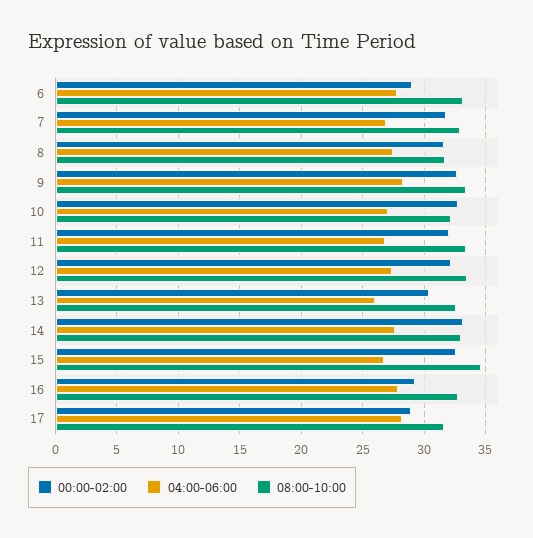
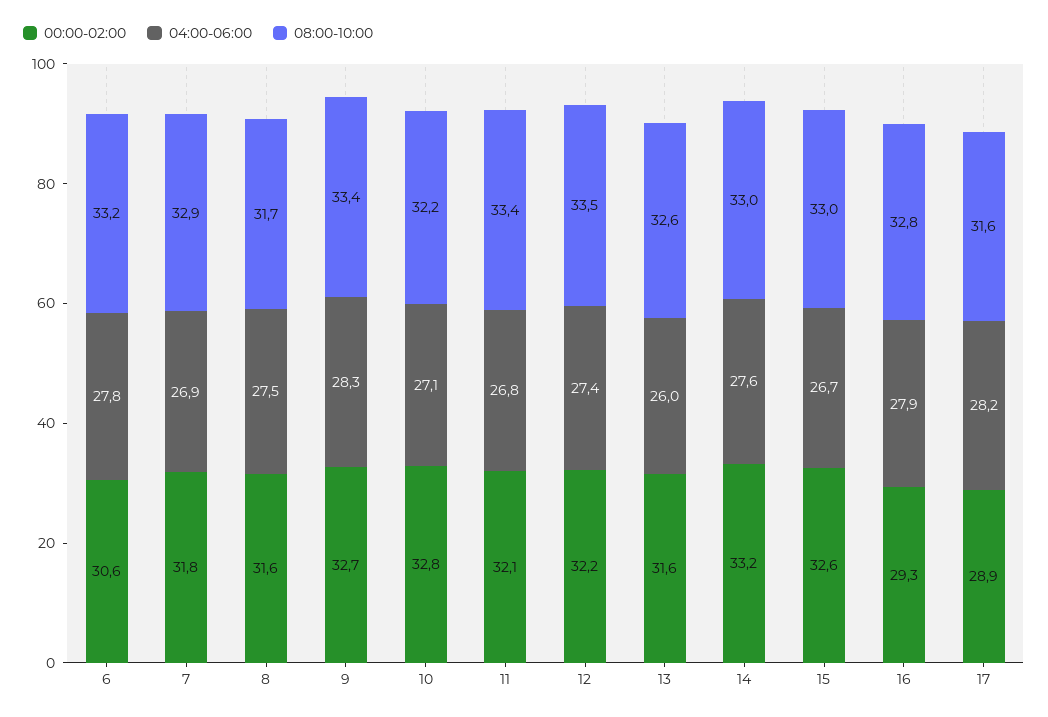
  {
    "00:00-02:00": {
-     "6": 29,
+     "6": 30.6,
      "7": 31.8,
      "8": 31.6,
      "9": 32.7,
      "10": 32.8,
      "11": 32.1,
      "12": 32.2,
-     "13": 30.5,
+     "13": 31.6,
      "14": 33.2,
      "15": 32.6,
      "16": 29.3,
      "17": 28.9
    },
    "04:00-06:00": {
      "6": 27.8,
      "7": 26.9,
      "8": 27.5,
      "9": 28.3,
      "10": 27.1,
      "11": 26.8,
      "12": 27.4,
      "13": 26,
      "14": 27.6,
      "15": 26.7,
      "16": 27.9,
      "17": 28.2
    },
    "08:00-10:00": {
      "6": 33.2,
      "7": 32.9,
      "8": 31.7,
      "9": 33.4,
      "10": 32.2,
      "11": 33.4,
      "12": 33.5,
      "13": 32.6,
      "14": 33,
-     "15": 34.5,
+     "15": 33,
      "16": 32.8,
      "17": 31.6
    }
  }

